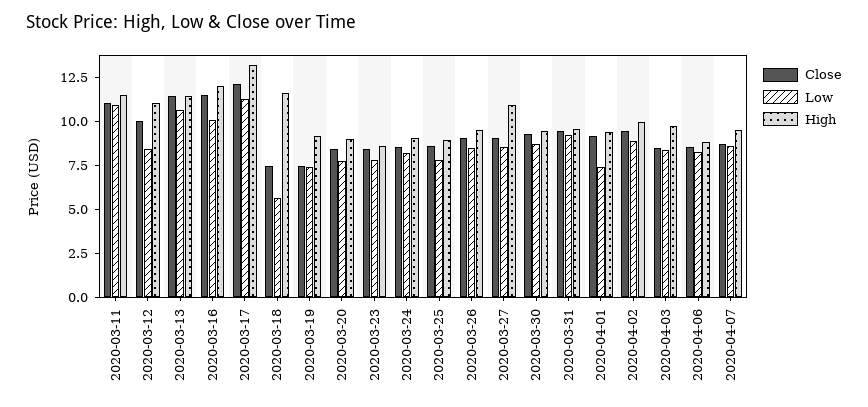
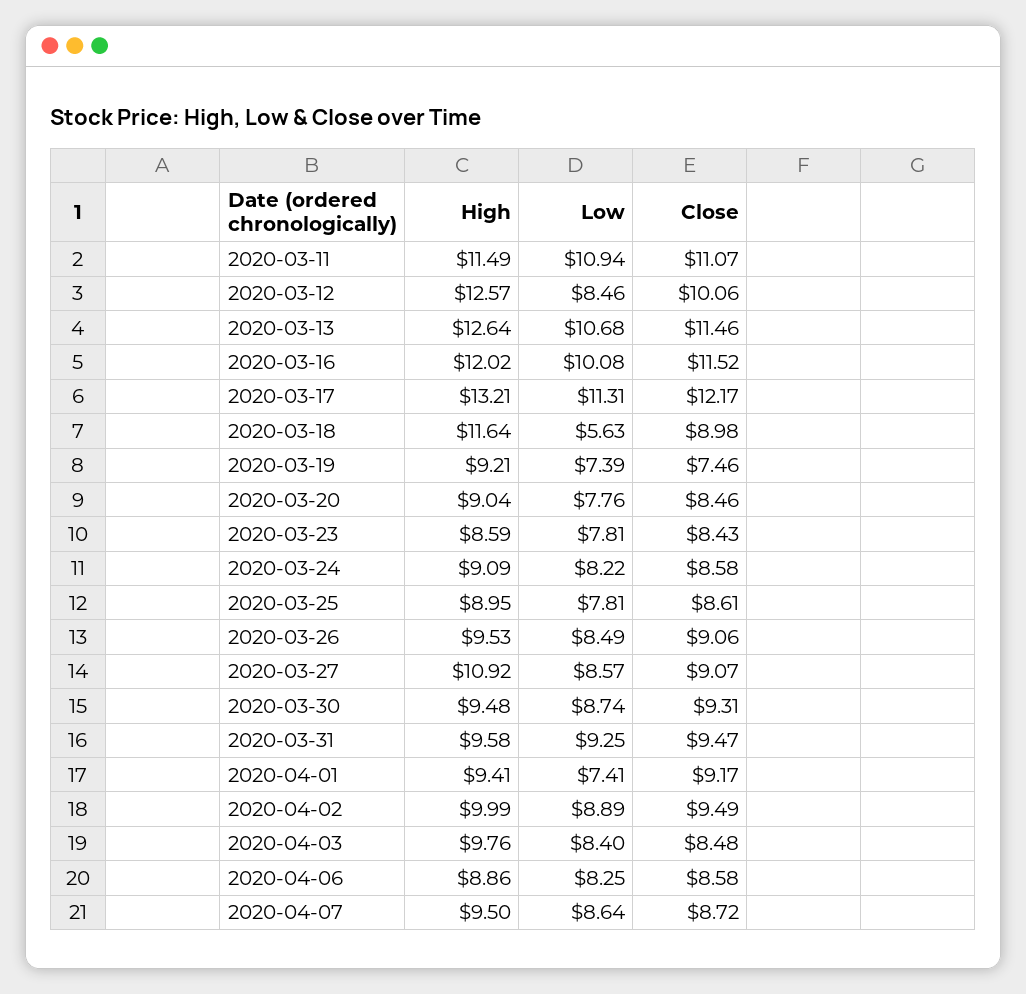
  {
    "Close": {
      "2020-03-11": 11.07,
      "2020-03-12": 10.06,
      "2020-03-13": 11.46,
      "2020-03-16": 11.52,
      "2020-03-17": 12.17,
-     "2020-03-18": 7.5,
+     "2020-03-18": 8.98,
      "2020-03-19": 7.46,
      "2020-03-20": 8.46,
      "2020-03-23": 8.43,
      "2020-03-24": 8.58,
      "2020-03-25": 8.61,
      "2020-03-26": 9.06,
      "2020-03-27": 9.07,
      "2020-03-30": 9.31,
      "2020-03-31": 9.47,
      "2020-04-01": 9.17,
      "2020-04-02": 9.49,
      "2020-04-03": 8.48,
      "2020-04-06": 8.58,
      "2020-04-07": 8.72
    },
    "Low": {
      "2020-03-11": 10.94,
      "2020-03-12": 8.46,
      "2020-03-13": 10.68,
      "2020-03-16": 10.08,
      "2020-03-17": 11.31,
      "2020-03-18": 5.63,
      "2020-03-19": 7.39,
      "2020-03-20": 7.76,
      "2020-03-23": 7.81,
      "2020-03-24": 8.22,
      "2020-03-25": 7.81,
      "2020-03-26": 8.49,
      "2020-03-27": 8.57,
      "2020-03-30": 8.74,
      "2020-03-31": 9.25,
      "2020-04-01": 7.41,
      "2020-04-02": 8.89,
      "2020-04-03": 8.4,
      "2020-04-06": 8.25,
      "2020-04-07": 8.64
    },
    "High": {
      "2020-03-11": 11.49,
-     "2020-03-12": 11,
+     "2020-03-12": 12.57,
-     "2020-03-13": 11.5,
+     "2020-03-13": 12.64,
      "2020-03-16": 12.02,
      "2020-03-17": 13.21,
      "2020-03-18": 11.64,
      "2020-03-19": 9.21,
      "2020-03-20": 9.04,
      "2020-03-23": 8.59,
      "2020-03-24": 9.09,
      "2020-03-25": 8.95,
      "2020-03-26": 9.53,
      "2020-03-27": 10.92,
      "2020-03-30": 9.48,
      "2020-03-31": 9.58,
      "2020-04-01": 9.41,
      "2020-04-02": 9.99,
      "2020-04-03": 9.76,
      "2020-04-06": 8.86,
      "2020-04-07": 9.5
    }
  }

